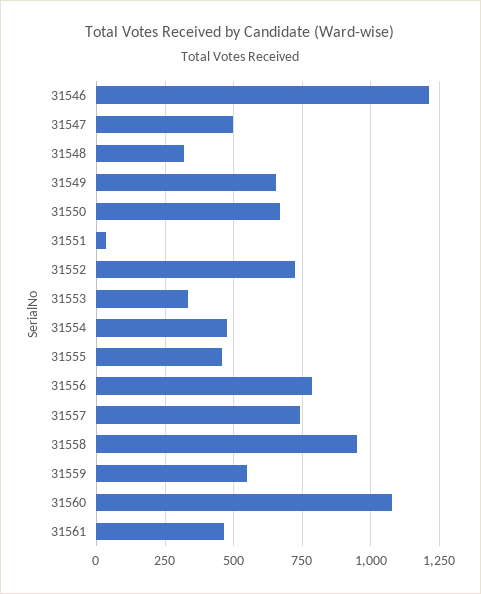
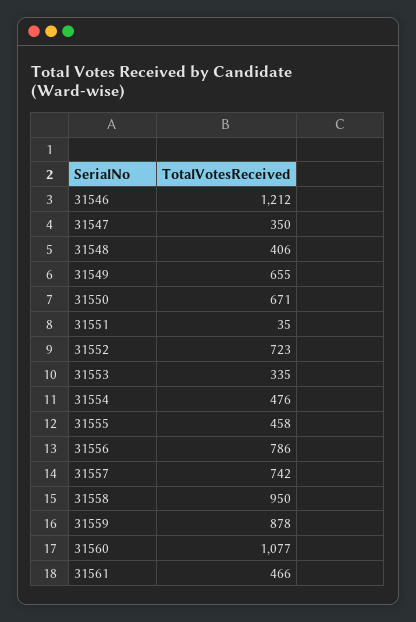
  {
    "31546": 1212,
-   "31547": 500,
+   "31547": 350,
-   "31548": 325,
+   "31548": 406,
    "31549": 655,
    "31550": 671,
    "31551": 35,
    "31552": 723,
    "31553": 335,
    "31554": 476,
    "31555": 458,
    "31556": 786,
    "31557": 742,
    "31558": 950,
-   "31559": 550,
+   "31559": 878,
    "31560": 1077,
    "31561": 466
  }

